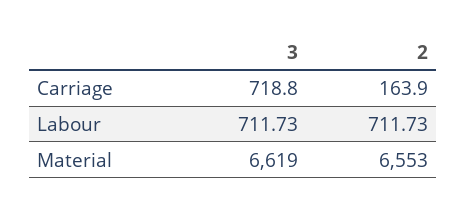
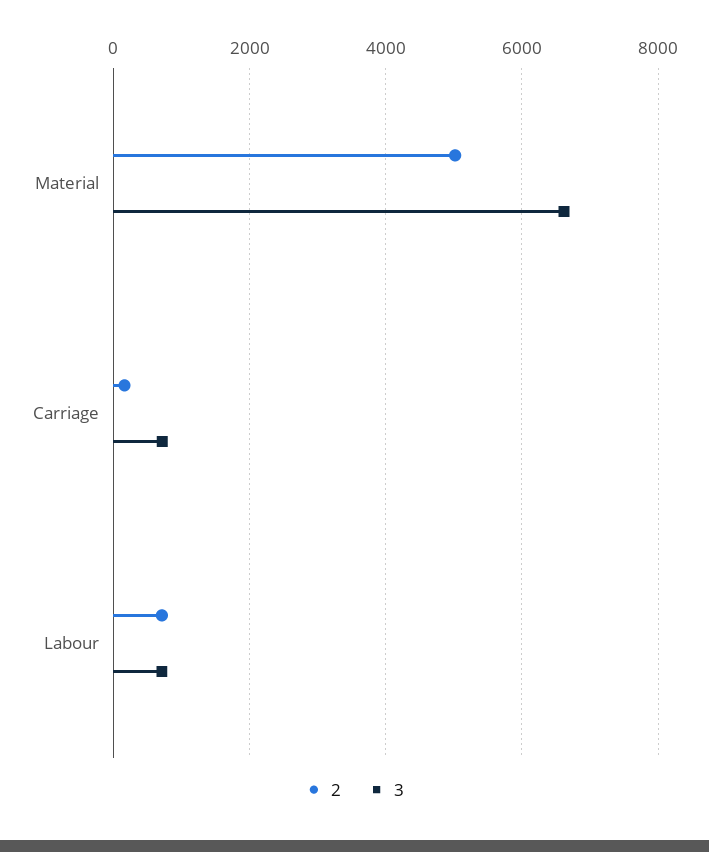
  {
    "3": {
      "Carriage": 718.8,
      "Labour": 711.73,
      "Material": 6619
    },
    "2": {
      "Carriage": 163.9,
      "Labour": 711.73,
-     "Material": 6553
+     "Material": 5000
    }
  }

